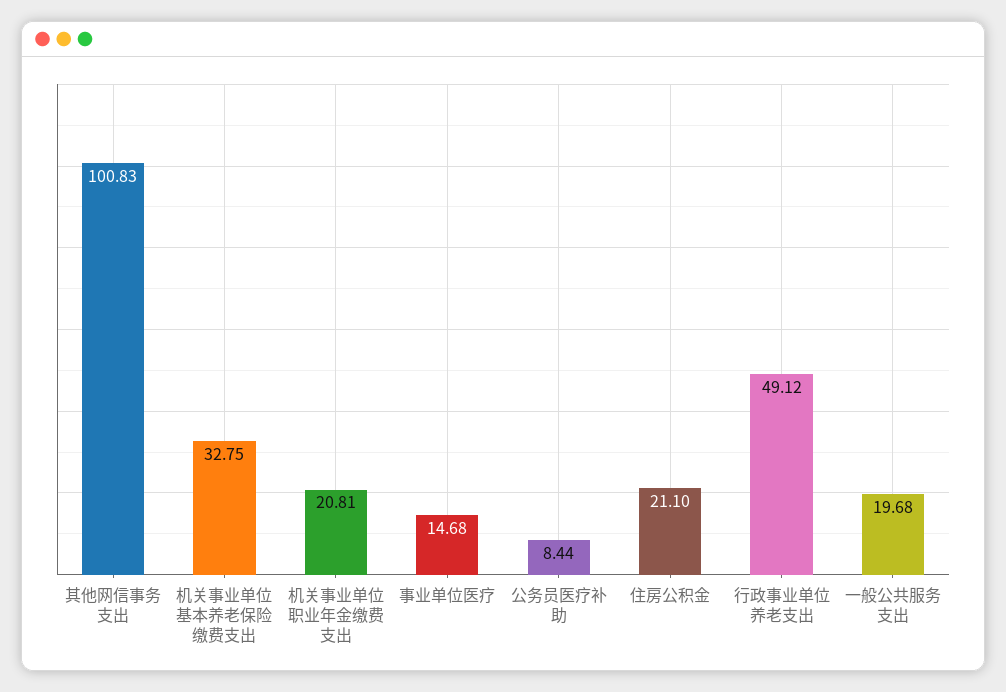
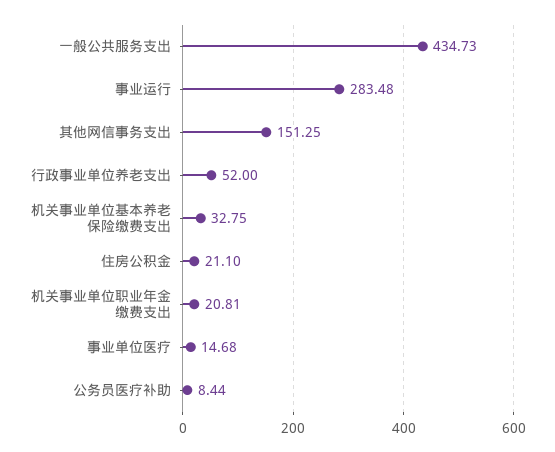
  {
-   "其他网信事务支出": 100.83,
+   "其他网信事务支出": 151.25,
    "机关事业单位基本养老保险缴费支出": 32.75,
    "机关事业单位职业年金缴费支出": 20.81,
    "事业单位医疗": 14.68,
    "公务员医疗补助": 8.44,
    "住房公积金": 21.1,
-   "行政事业单位养老支出": 49.12,
+   "行政事业单位养老支出": 52,
-   "一般公共服务支出": 19.68
+   "一般公共服务支出": 434.73,
+   "事业运行": 283.48
  }

